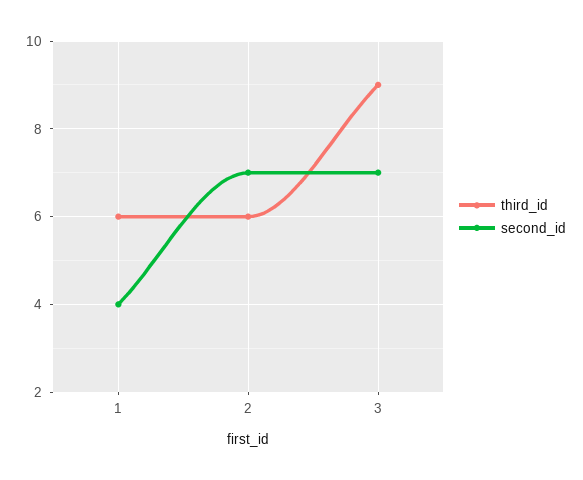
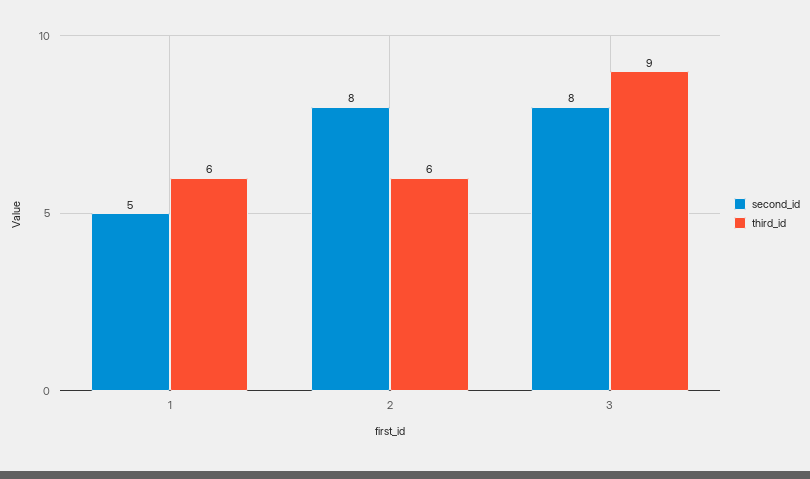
  {
    "third_id": {
      "1": 6,
      "2": 6,
      "3": 9
    },
    "second_id": {
-     "1": 4,
+     "1": 5,
-     "2": 7,
+     "2": 8,
-     "3": 7
+     "3": 8
    }
  }

